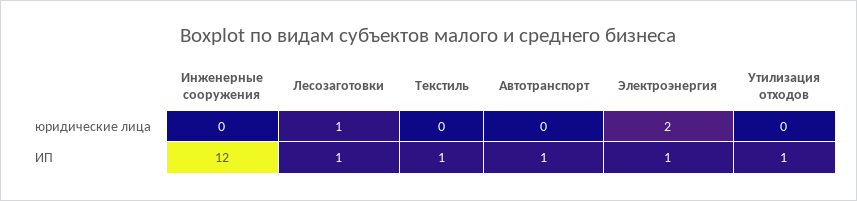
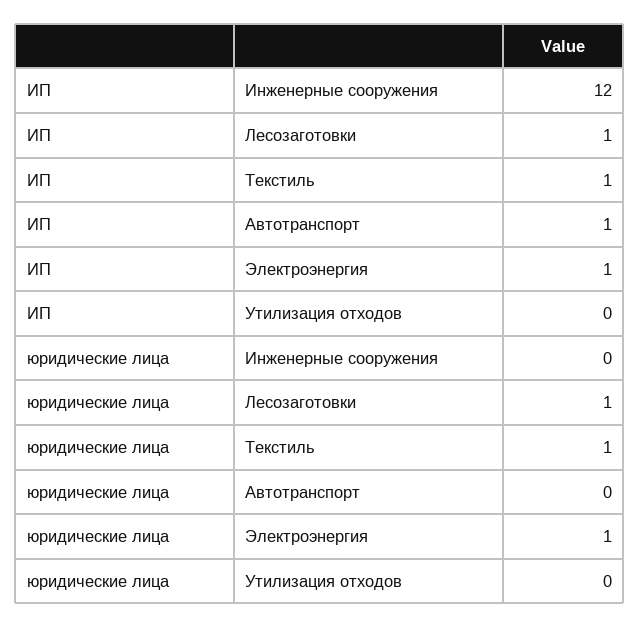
  {
    "Инженерные сооружения": {
      "юридические лица": 0,
      "ИП": 12
    },
    "Лесозаготовки": {
      "юридические лица": 1,
      "ИП": 1
    },
    "Текстиль": {
-     "юридические лица": 0,
+     "юридические лица": 1,
      "ИП": 1
    },
    "Автотранспорт": {
      "юридические лица": 0,
      "ИП": 1
    },
    "Электроэнергия": {
-     "юридические лица": 2,
+     "юридические лица": 1,
      "ИП": 1
    },
    "Утилизация отходов": {
      "юридические лица": 0,
-     "ИП": 1
+     "ИП": 0
    }
  }

